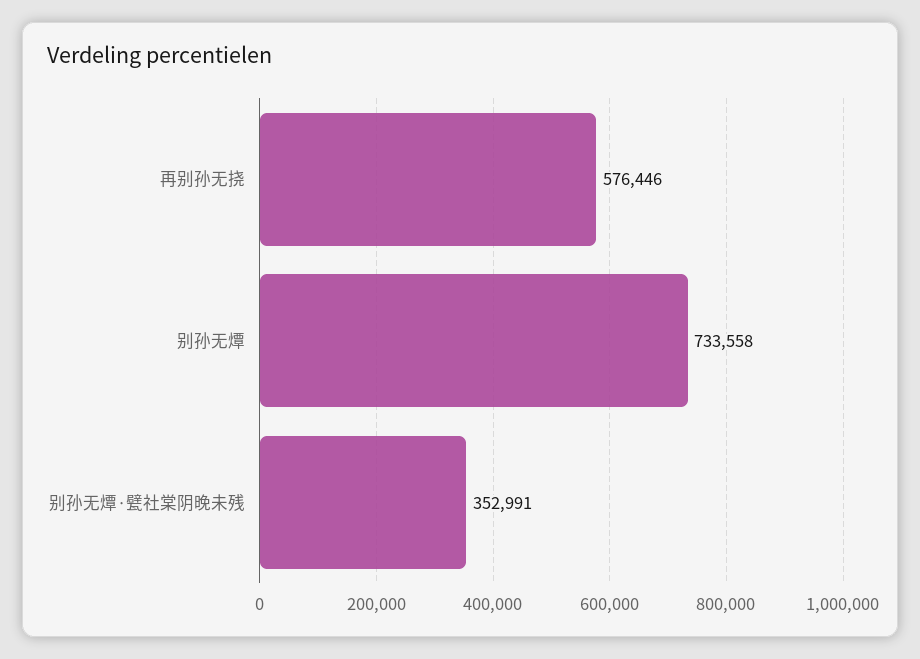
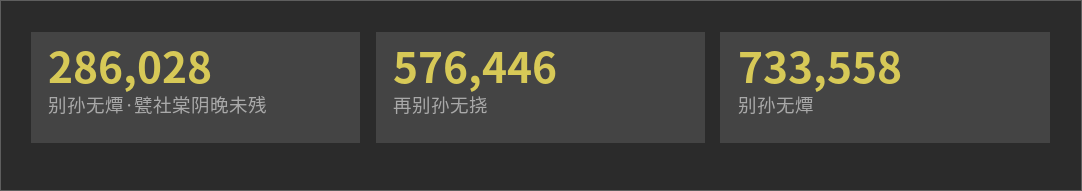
  {
    "再别孙无挠": 576446,
    "别孙无燂": 733558,
-   "别孙无燂·甓社棠阴晚未残": 352991
+   "别孙无燂·甓社棠阴晚未残": 286028
  }

